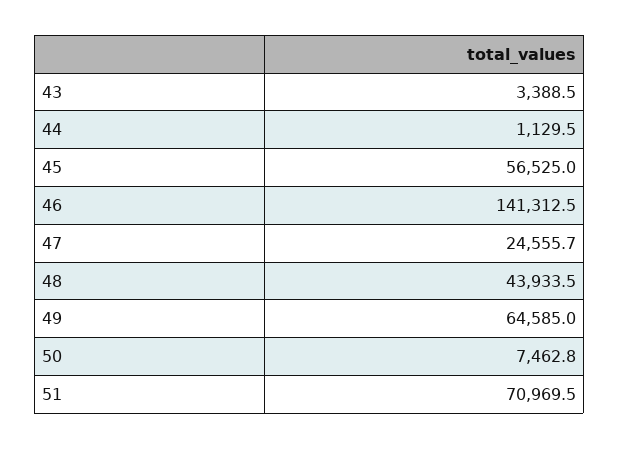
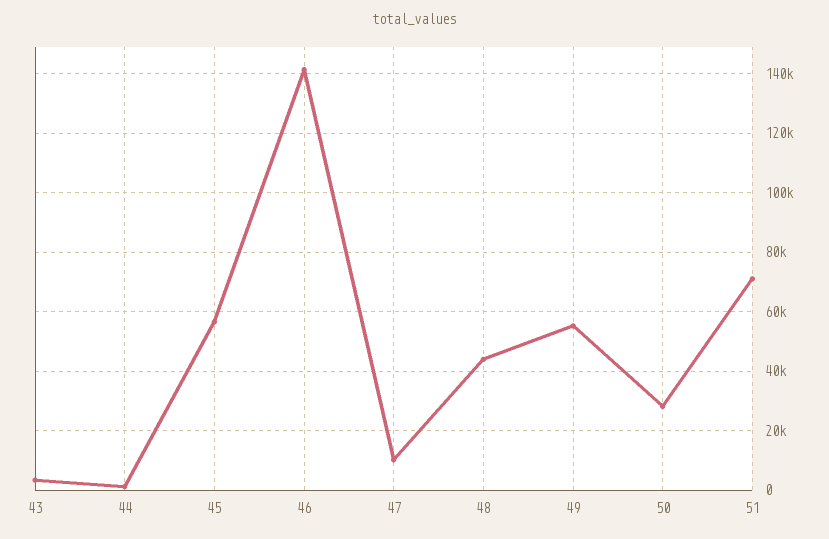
  {
    "43": 3388.5,
    "44": 1129.5,
    "45": 56525,
    "46": 141312.5,
-   "47": 24555.7,
+   "47": 10000,
    "48": 43933.5,
-   "49": 64585,
+   "49": 55000,
-   "50": 7462.8,
+   "50": 27500,
    "51": 70969.5
  }

